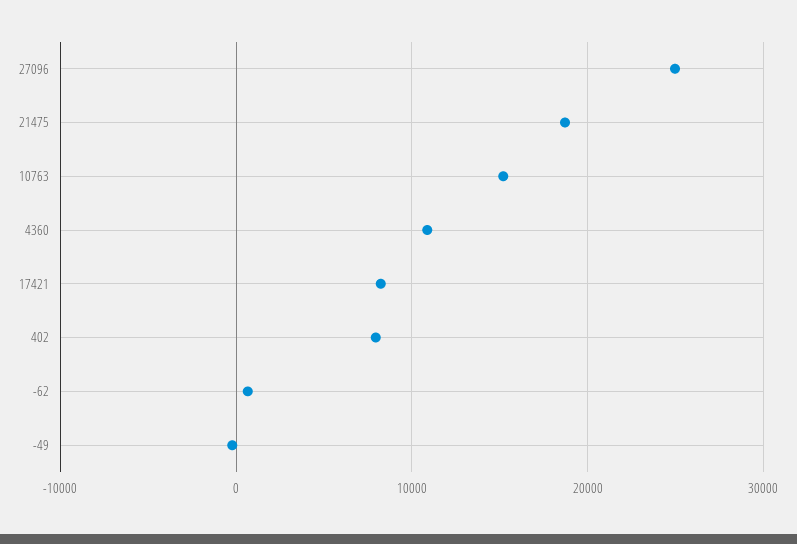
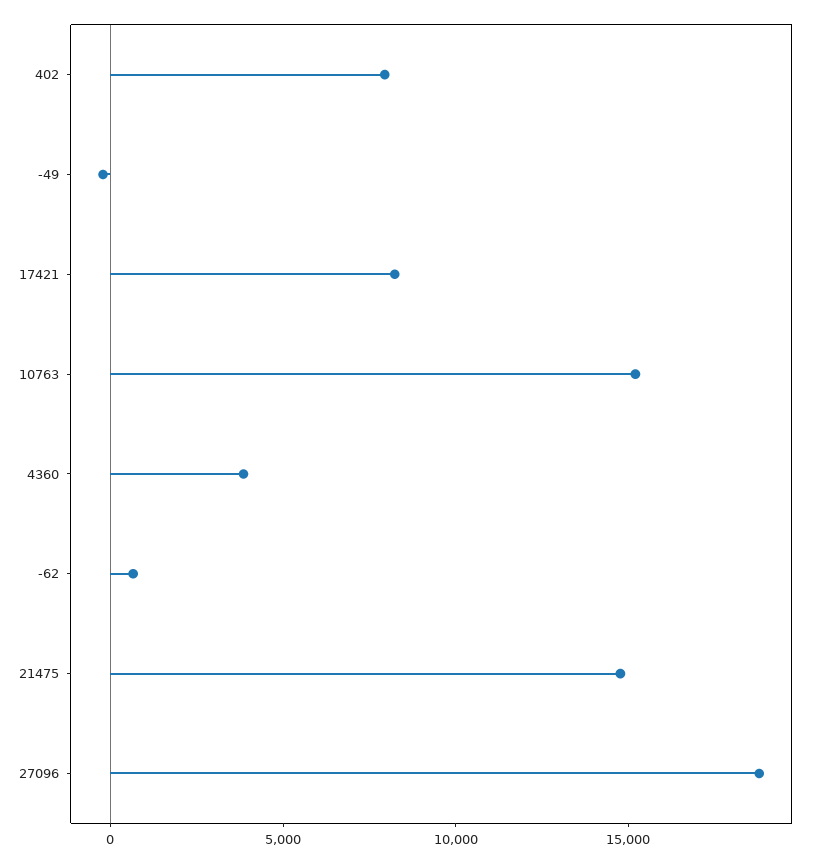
  {
-   "27096": 25000,
+   "27096": 19000,
-   "21475": 19000,
+   "21475": 15000,
    "10763": 15000,
-   "4360": 11000,
+   "4360": 4000,
    "17421": 8000,
    "402": 8000,
    "-62": 1000,
    "-49": 0
  }

